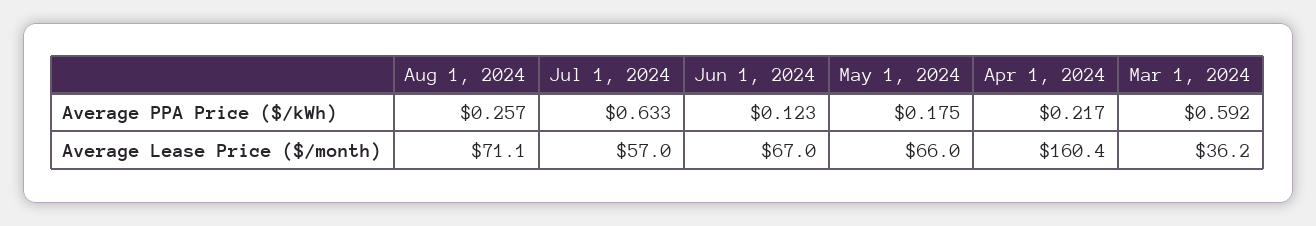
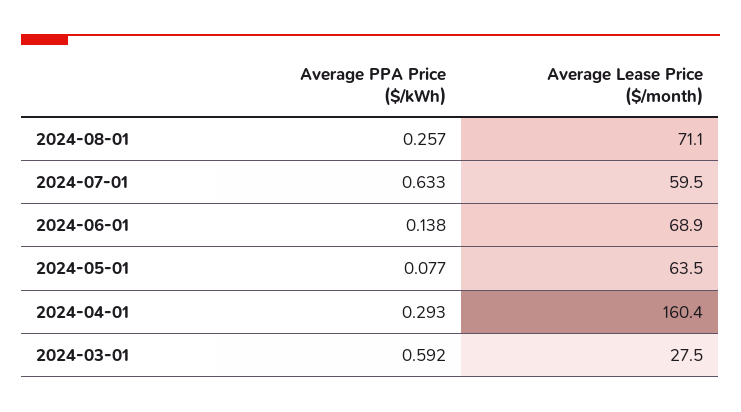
  {
    "Aug 1, 2024": {
      "Average PPA Price ($/kWh)": 0.257,
      "Average Lease Price ($/month)": 71.1
    },
    "Jul 1, 2024": {
      "Average PPA Price ($/kWh)": 0.633,
-     "Average Lease Price ($/month)": 57
+     "Average Lease Price ($/month)": 59.5
    },
    "Jun 1, 2024": {
-     "Average PPA Price ($/kWh)": 0.123,
+     "Average PPA Price ($/kWh)": 0.138,
-     "Average Lease Price ($/month)": 67
+     "Average Lease Price ($/month)": 68.9
    },
    "May 1, 2024": {
-     "Average PPA Price ($/kWh)": 0.175,
+     "Average PPA Price ($/kWh)": 0.077,
-     "Average Lease Price ($/month)": 66
+     "Average Lease Price ($/month)": 63.5
    },
    "Apr 1, 2024": {
-     "Average PPA Price ($/kWh)": 0.217,
+     "Average PPA Price ($/kWh)": 0.293,
      "Average Lease Price ($/month)": 160.4
    },
    "Mar 1, 2024": {
      "Average PPA Price ($/kWh)": 0.592,
-     "Average Lease Price ($/month)": 36.2
+     "Average Lease Price ($/month)": 27.5
    }
  }

